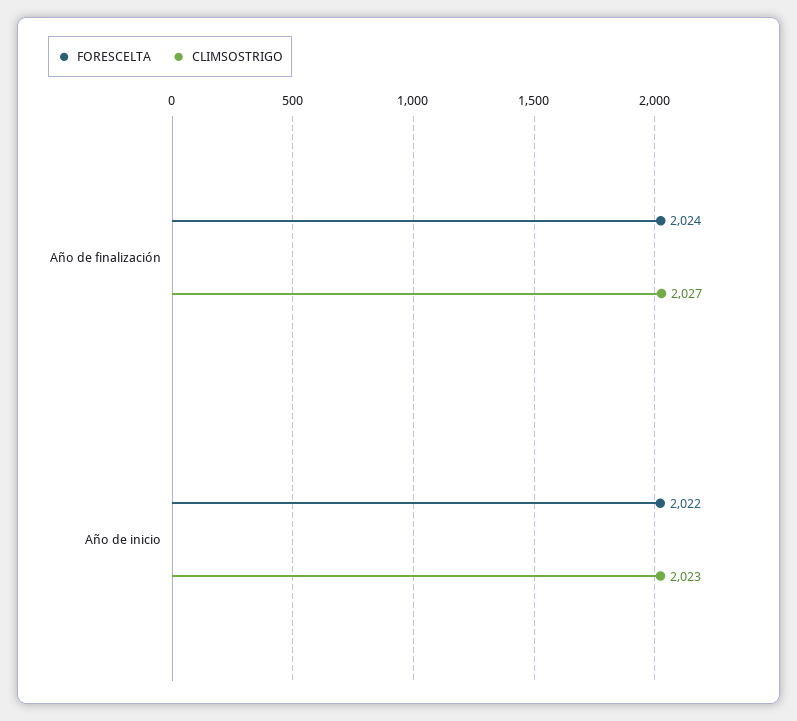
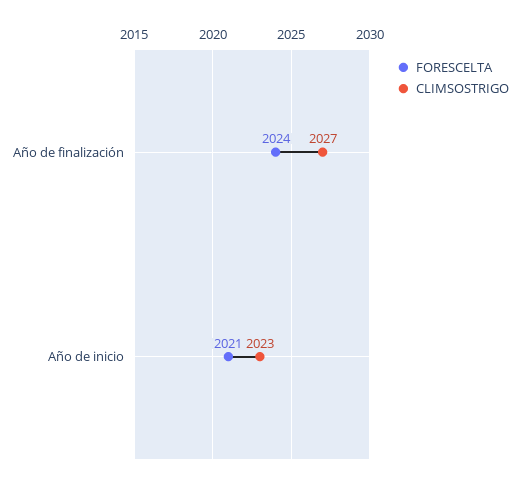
  {
    "FORESCELTA": {
      "Año de finalización": 2024,
-     "Año de inicio": 2022
+     "Año de inicio": 2021
    },
    "CLIMSOSTRIGO": {
      "Año de finalización": 2027,
      "Año de inicio": 2023
    }
  }

